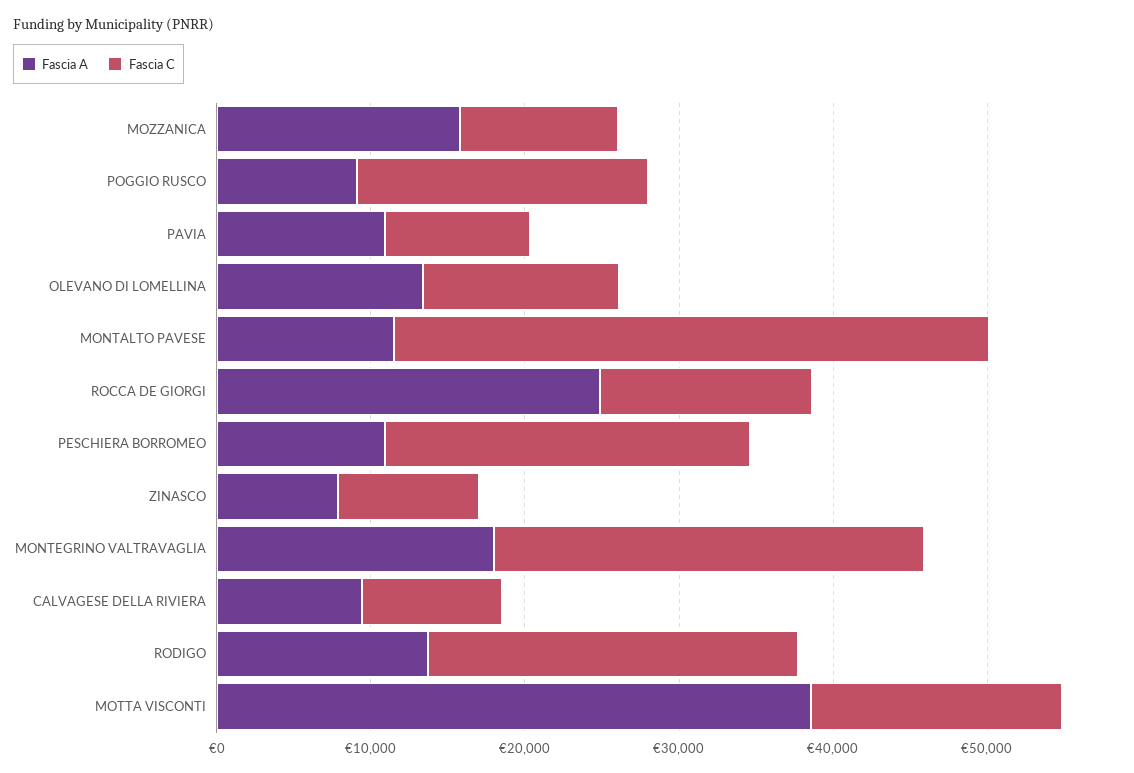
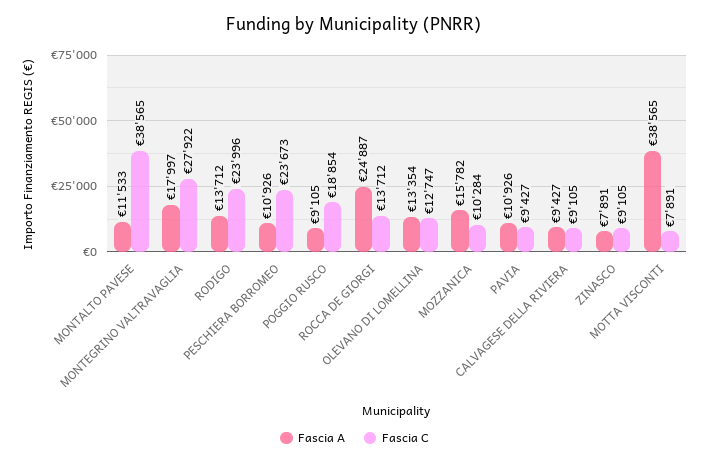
  {
    "Fascia A": {
      "MOZZANICA": 15782,
      "POGGIO RUSCO": 9105,
      "PAVIA": 10926,
      "OLEVANO DI LOMELLINA": 13354,
      "MONTALTO PAVESE": 11533,
      "ROCCA DE GIORGI": 24887,
      "PESCHIERA BORROMEO": 10926,
      "ZINASCO": 7891,
      "MONTEGRINO VALTRAVAGLIA": 17997,
      "CALVAGESE DELLA RIVIERA": 9427,
      "RODIGO": 13712,
      "MOTTA VISCONTI": 38565
    },
    "Fascia C": {
      "MOZZANICA": 10284,
      "POGGIO RUSCO": 18854,
      "PAVIA": 9427,
      "OLEVANO DI LOMELLINA": 12747,
      "MONTALTO PAVESE": 38565,
      "ROCCA DE GIORGI": 13712,
      "PESCHIERA BORROMEO": 23673,
      "ZINASCO": 9105,
      "MONTEGRINO VALTRAVAGLIA": 27922,
      "CALVAGESE DELLA RIVIERA": 9105,
      "RODIGO": 23996,
-     "MOTTA VISCONTI": 16000
+     "MOTTA VISCONTI": 7891
    }
  }

